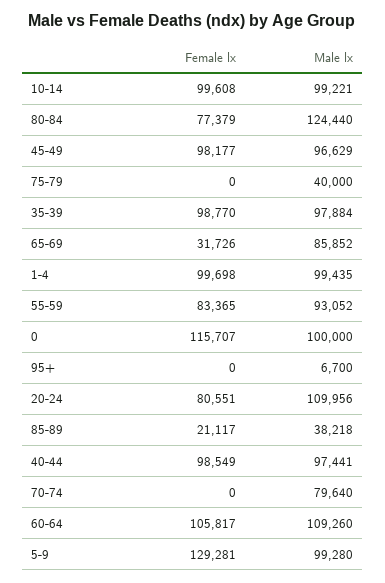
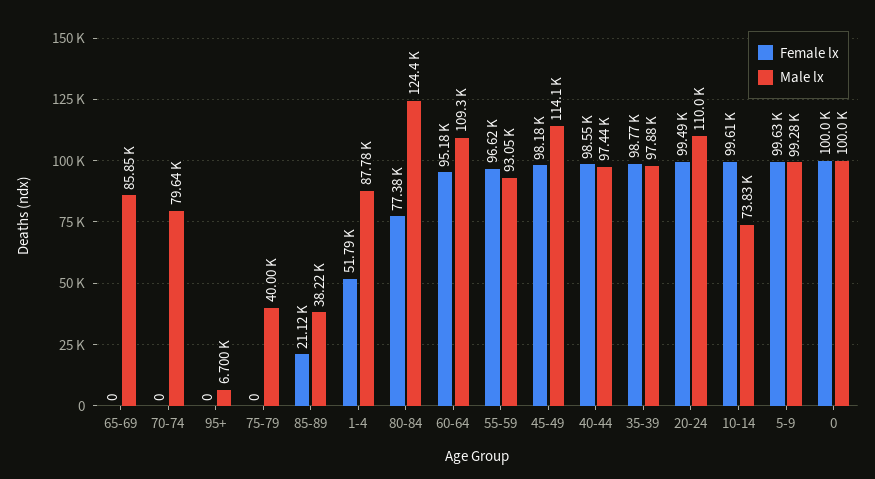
  {
    "Female lx": {
      "10-14": 99608,
      "80-84": 77379,
      "45-49": 98177,
      "75-79": 0,
      "35-39": 98770,
-     "65-69": 31726,
+     "65-69": 0,
-     "1-4": 99698,
+     "1-4": 51790,
-     "55-59": 83365,
+     "55-59": 96620,
-     "0": 115707,
+     "0": 100000,
      "95+": 0,
-     "20-24": 80551,
+     "20-24": 99490,
      "85-89": 21117,
      "40-44": 98549,
      "70-74": 0,
-     "60-64": 105817,
+     "60-64": 95180,
-     "5-9": 129281
+     "5-9": 99630
    },
    "Male lx": {
-     "10-14": 99221,
+     "10-14": 73830,
      "80-84": 124440,
-     "45-49": 96629,
+     "45-49": 114100,
      "75-79": 40000,
      "35-39": 97884,
      "65-69": 85852,
-     "1-4": 99435,
+     "1-4": 87780,
      "55-59": 93052,
      "0": 100000,
      "95+": 6700,
      "20-24": 109956,
      "85-89": 38218,
      "40-44": 97441,
      "70-74": 79640,
      "60-64": 109260,
      "5-9": 99280
    }
  }

